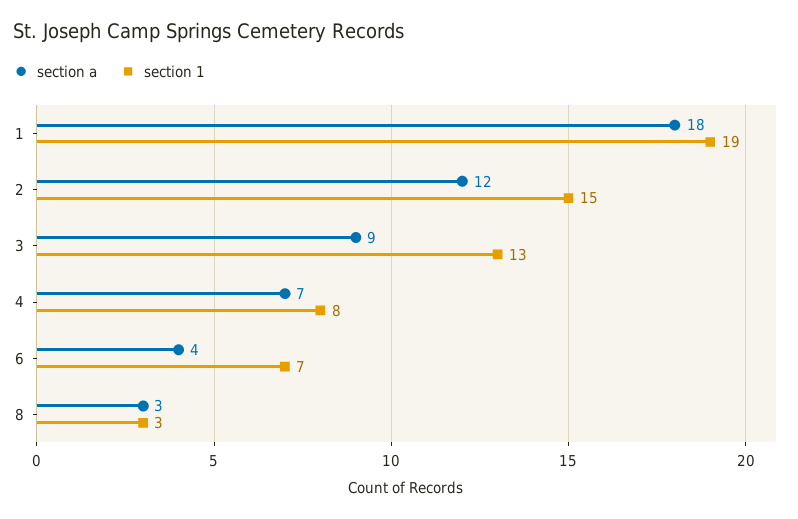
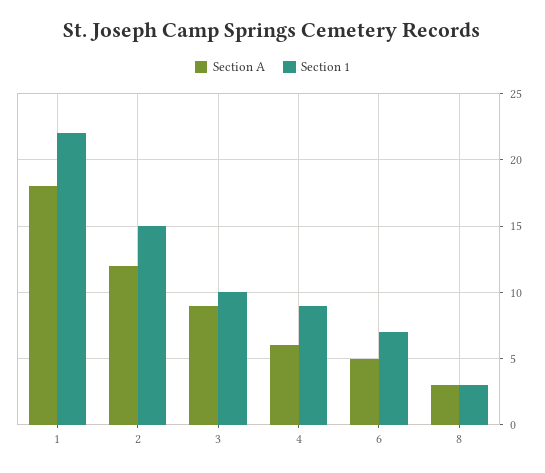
  {
    "section a": {
      "1": 18,
      "2": 12,
      "3": 9,
-     "4": 7,
+     "4": 6,
-     "6": 4,
+     "6": 5,
      "8": 3
    },
    "section 1": {
-     "1": 19,
+     "1": 22,
      "2": 15,
-     "3": 13,
+     "3": 10,
-     "4": 8,
+     "4": 9,
      "6": 7,
      "8": 3
    }
  }

